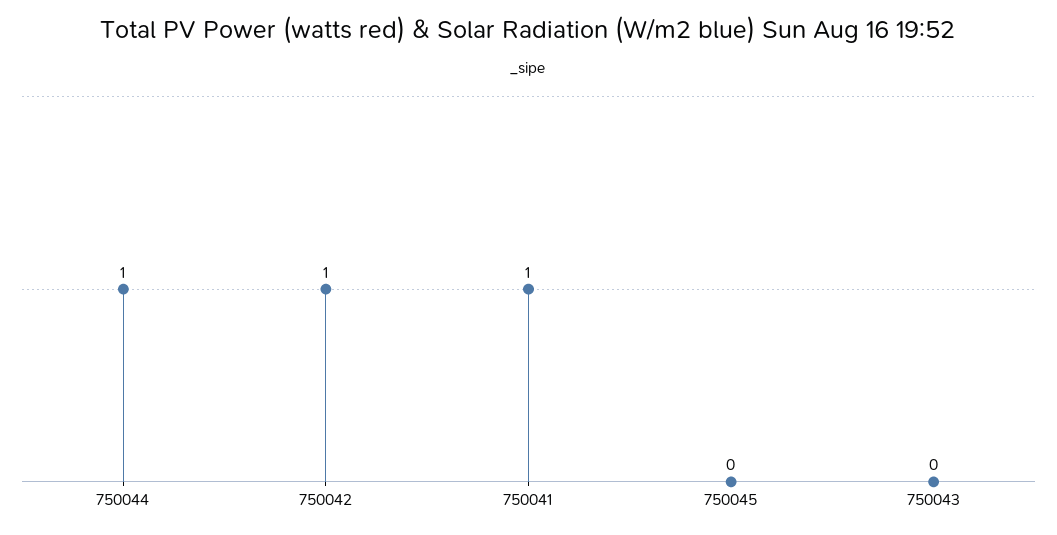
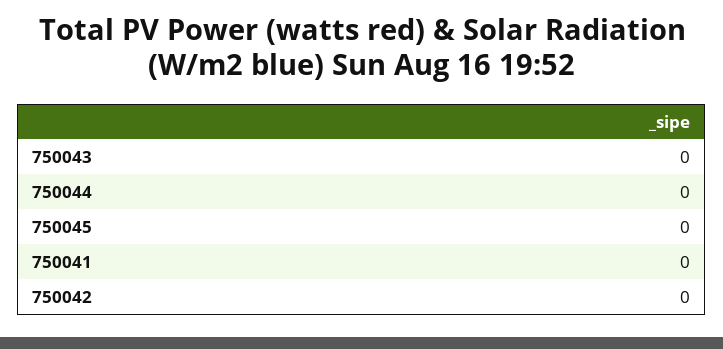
  {
-   "750044": 1,
+   "750044": 0,
-   "750042": 1,
+   "750042": 0,
-   "750041": 1,
+   "750041": 0,
    "750045": 0,
    "750043": 0
  }

